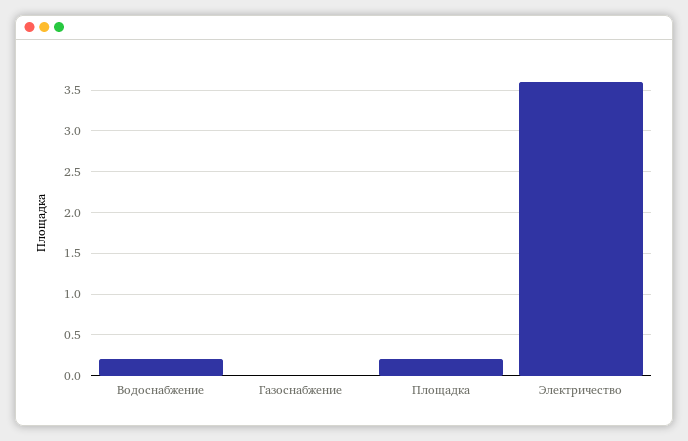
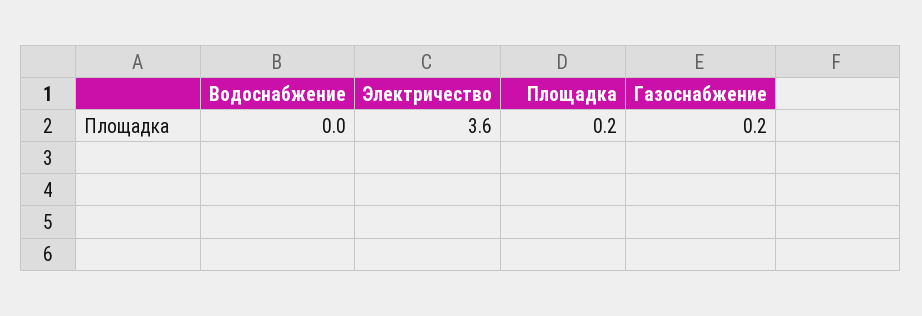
  {
-   "Водоснабжение": 0.2,
+   "Водоснабжение": 0,
-   "Газоснабжение": 0,
+   "Газоснабжение": 0.2,
    "Площадка": 0.2,
    "Электричество": 3.6
  }

